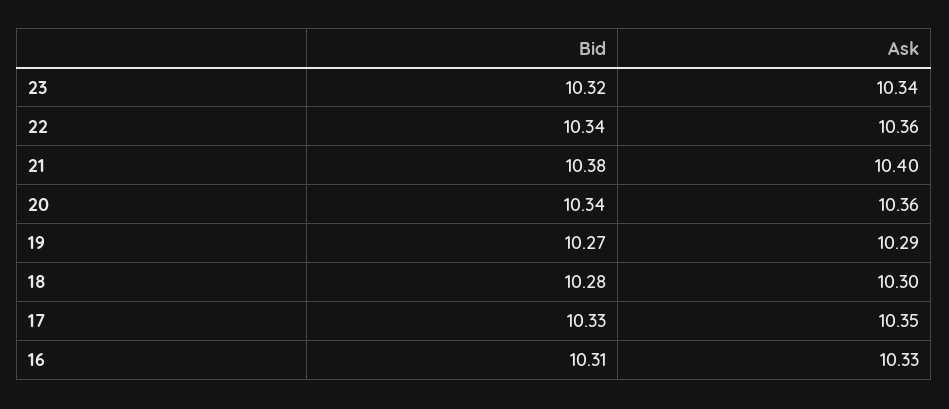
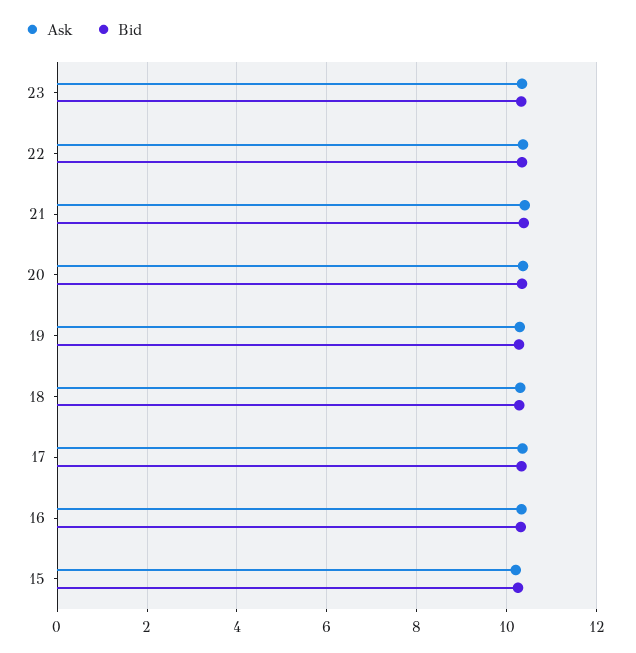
  {
    "Bid": {
      "23": 10.32,
      "22": 10.34,
      "21": 10.38,
      "20": 10.34,
      "19": 10.27,
      "18": 10.28,
      "17": 10.33,
-     "16": 10.31
+     "16": 10.31,
+     "15": 10.2
    },
    "Ask": {
      "23": 10.34,
      "22": 10.36,
      "21": 10.4,
      "20": 10.36,
      "19": 10.29,
      "18": 10.3,
      "17": 10.35,
-     "16": 10.33
+     "16": 10.33,
+     "15": 10.2
    }
  }

